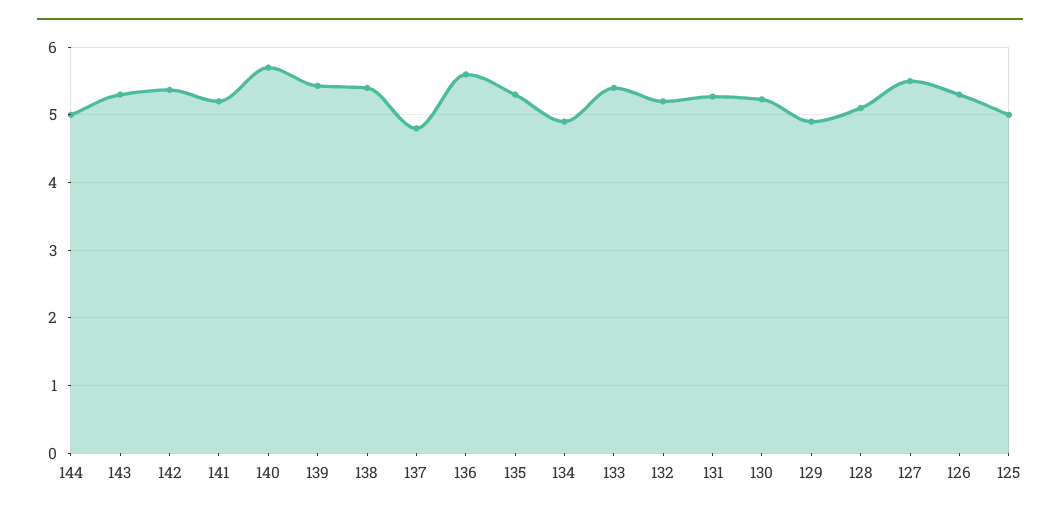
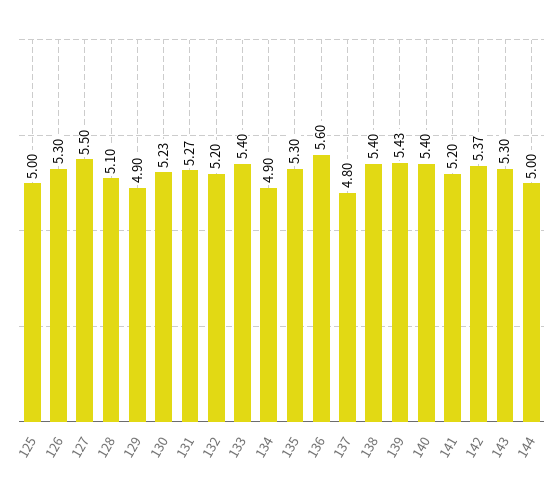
  {
    "144": 5,
    "143": 5.3,
    "142": 5.37,
    "141": 5.2,
-   "140": 5.7,
+   "140": 5.4,
    "139": 5.43,
    "138": 5.4,
    "137": 4.8,
    "136": 5.6,
    "135": 5.3,
    "134": 4.9,
    "133": 5.4,
    "132": 5.2,
    "131": 5.27,
    "130": 5.23,
    "129": 4.9,
    "128": 5.1,
    "127": 5.5,
    "126": 5.3,
    "125": 5
  }

